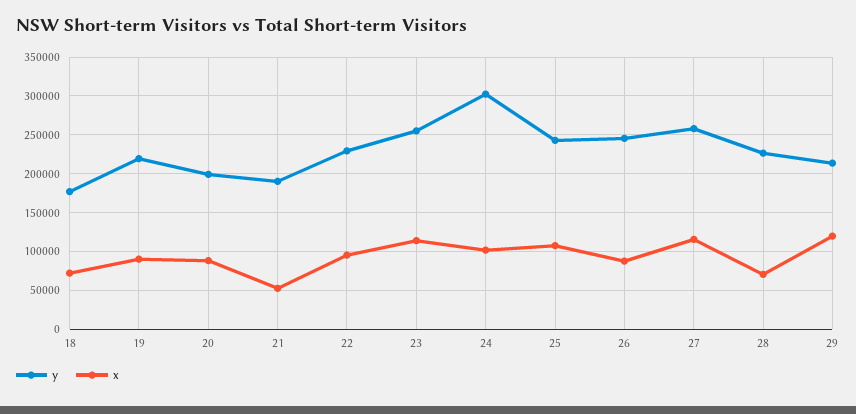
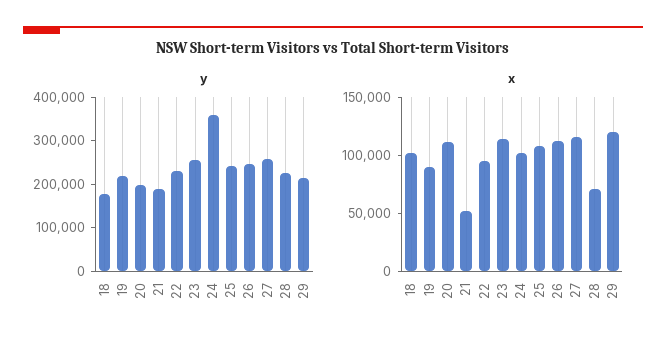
  {
    "y": {
      "18": 180000,
      "19": 220000,
      "20": 200000,
      "21": 190000,
      "22": 230000,
      "23": 260000,
-     "24": 300000,
+     "24": 360000,
      "25": 240000,
      "26": 250000,
      "27": 260000,
      "28": 230000,
      "29": 210000
    },
    "x": {
-     "18": 70000,
+     "18": 100000,
      "19": 90000,
-     "20": 90000,
+     "20": 110000,
      "21": 50000,
      "22": 100000,
      "23": 110000,
      "24": 100000,
      "25": 110000,
-     "26": 90000,
+     "26": 110000,
      "27": 120000,
      "28": 70000,
      "29": 120000
    }
  }

